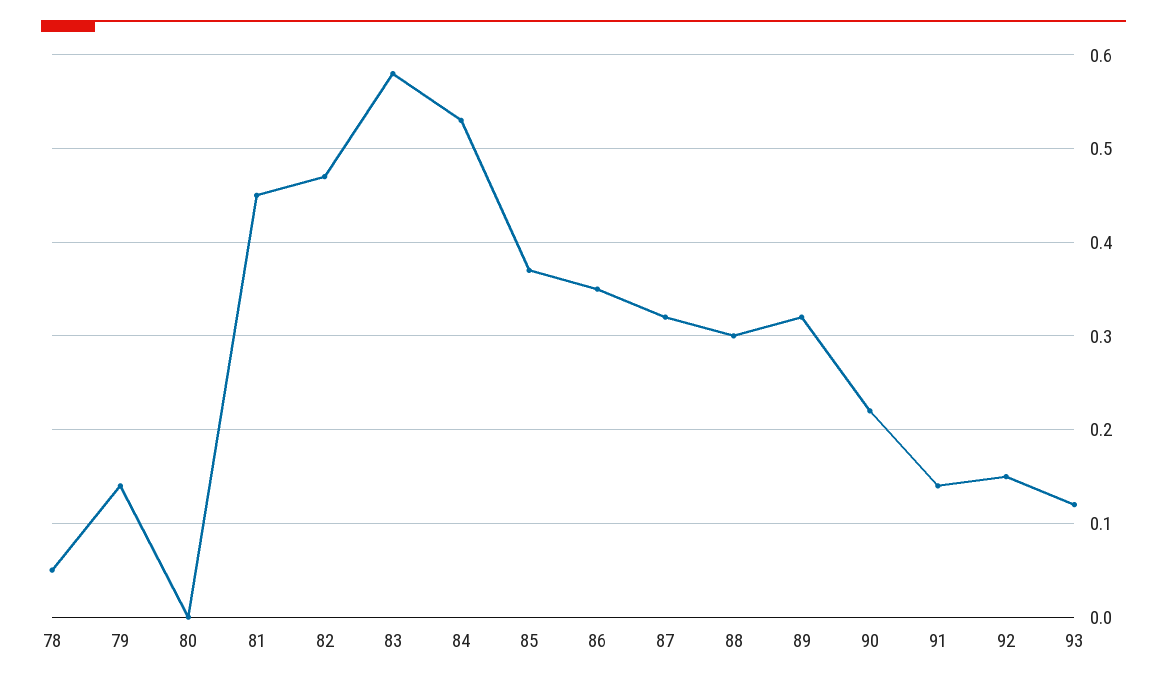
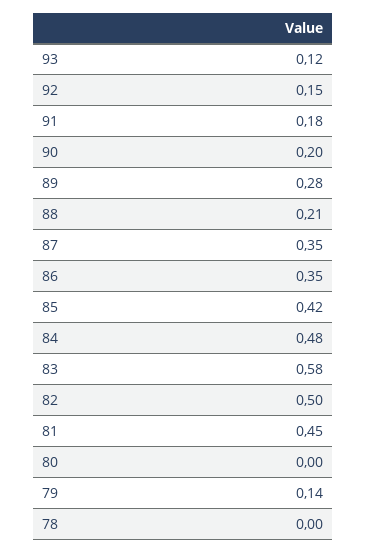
  {
-   "78": 0.05,
+   "78": 0,
    "79": 0.14,
    "80": 0,
    "81": 0.45,
-   "82": 0.47,
+   "82": 0.5,
    "83": 0.58,
-   "84": 0.53,
+   "84": 0.48,
-   "85": 0.37,
+   "85": 0.42,
    "86": 0.35,
-   "87": 0.32,
+   "87": 0.35,
-   "88": 0.3,
+   "88": 0.21,
-   "89": 0.32,
+   "89": 0.28,
-   "90": 0.22,
+   "90": 0.2,
-   "91": 0.14,
+   "91": 0.18,
    "92": 0.15,
    "93": 0.12
  }

